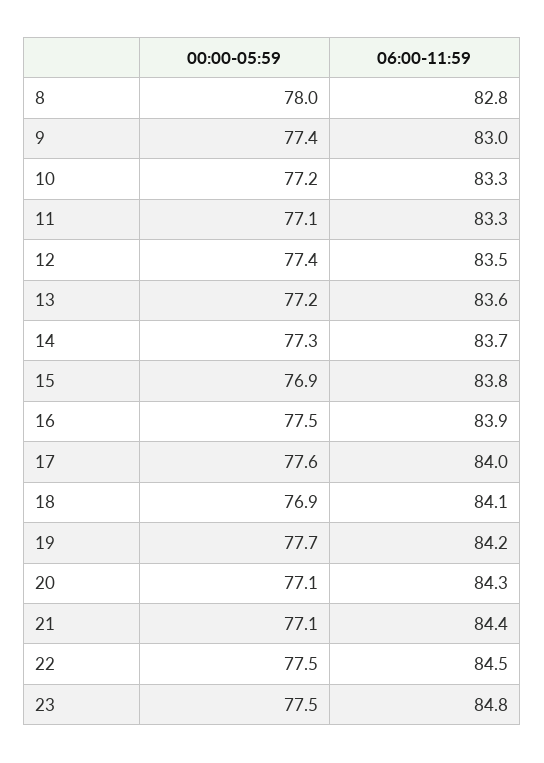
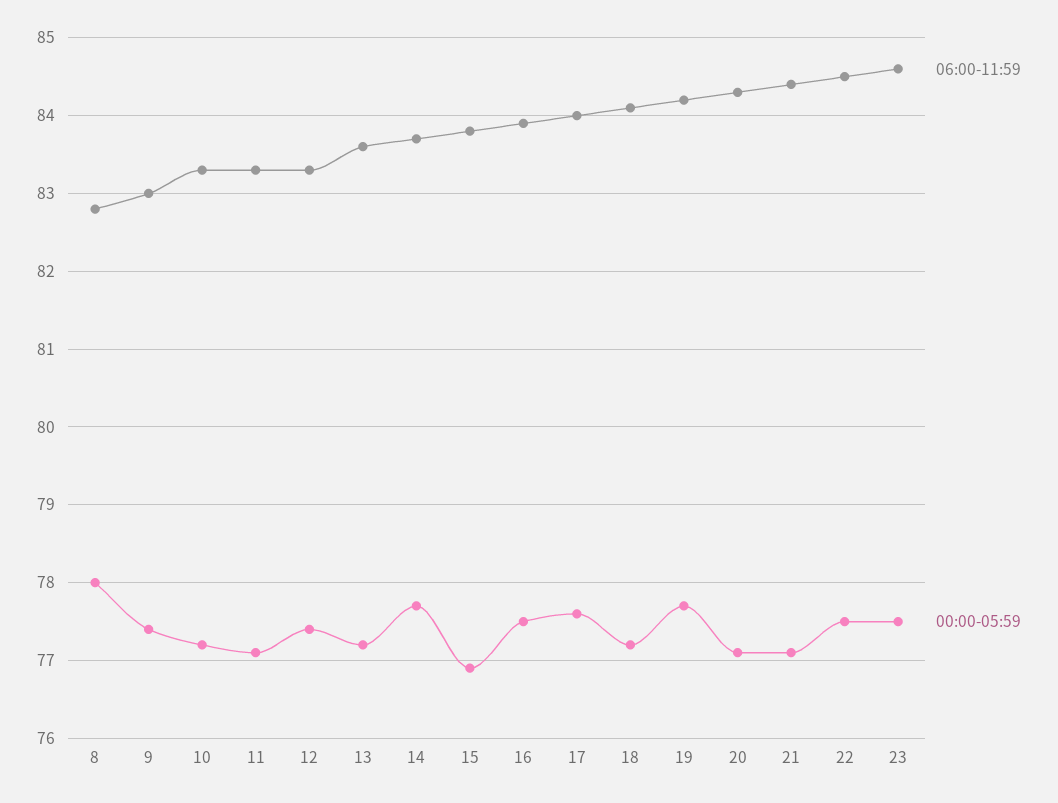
  {
    "00:00-05:59": {
      "8": 78,
      "9": 77.4,
      "10": 77.2,
      "11": 77.1,
      "12": 77.4,
      "13": 77.2,
-     "14": 77.3,
+     "14": 77.7,
      "15": 76.9,
      "16": 77.5,
      "17": 77.6,
-     "18": 76.9,
+     "18": 77.2,
      "19": 77.7,
      "20": 77.1,
      "21": 77.1,
      "22": 77.5,
      "23": 77.5
    },
    "06:00-11:59": {
      "8": 82.8,
      "9": 83,
      "10": 83.3,
      "11": 83.3,
-     "12": 83.5,
+     "12": 83.3,
      "13": 83.6,
      "14": 83.7,
      "15": 83.8,
      "16": 83.9,
      "17": 84,
      "18": 84.1,
      "19": 84.2,
      "20": 84.3,
      "21": 84.4,
      "22": 84.5,
-     "23": 84.8
+     "23": 84.6
    }
  }

